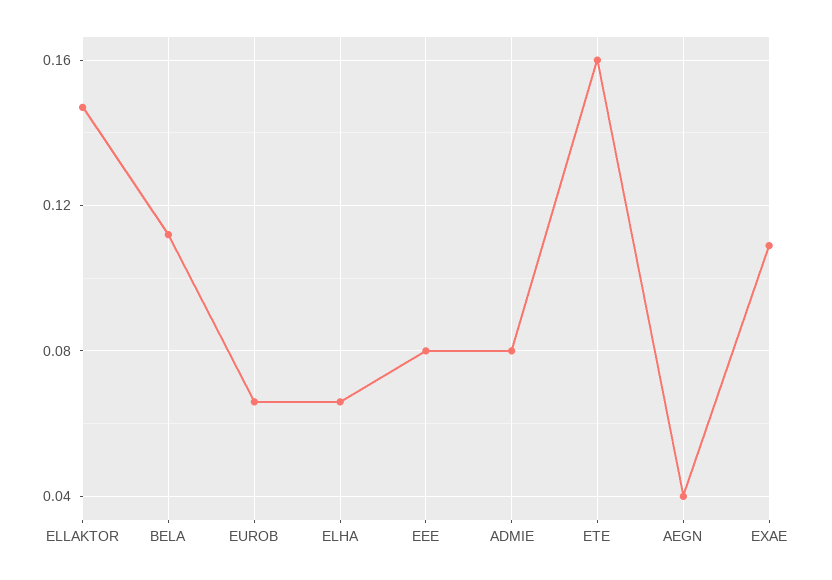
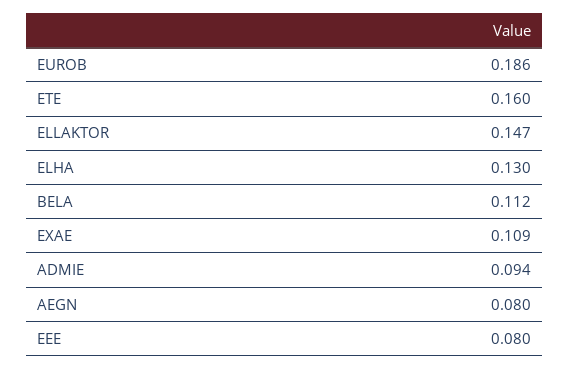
  {
    "ELLAKTOR": 0.147,
    "BELA": 0.112,
-   "EUROB": 0.065,
+   "EUROB": 0.186,
-   "ELHA": 0.065,
+   "ELHA": 0.13,
    "EEE": 0.08,
-   "ADMIE": 0.08,
+   "ADMIE": 0.094,
    "ETE": 0.16,
-   "AEGN": 0.04,
+   "AEGN": 0.08,
    "EXAE": 0.109
  }

